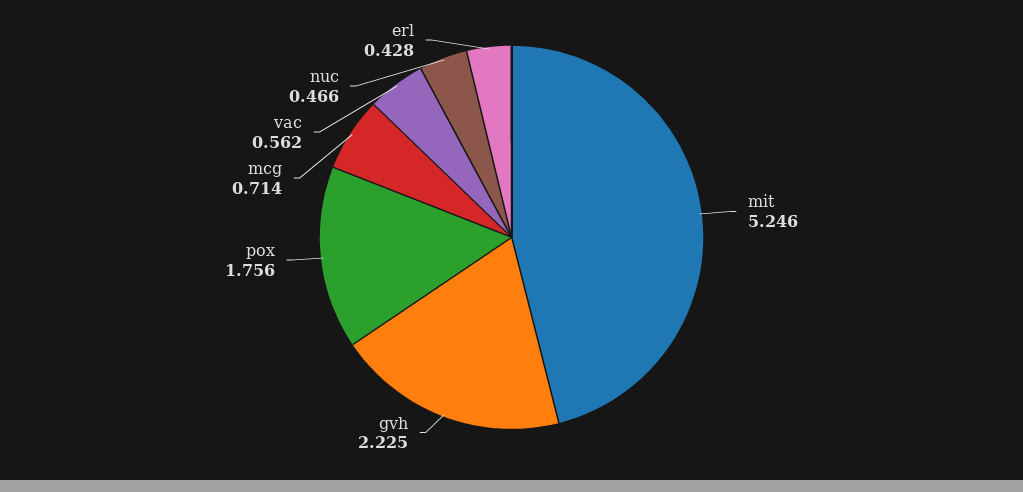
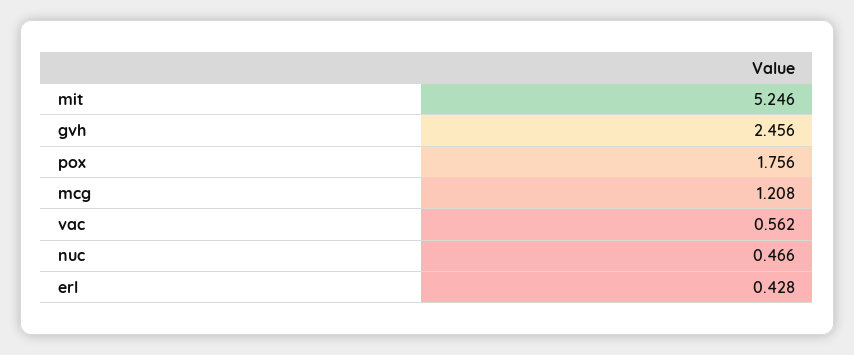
  {
    "mit": 5.246,
-   "gvh": 2.225,
+   "gvh": 2.456,
    "pox": 1.756,
-   "mcg": 0.714,
+   "mcg": 1.208,
    "vac": 0.562,
    "nuc": 0.466,
    "erl": 0.428
  }

